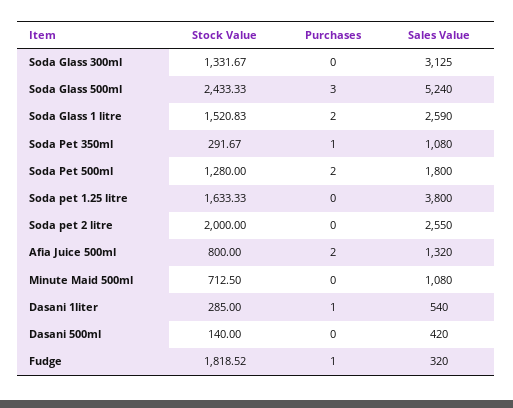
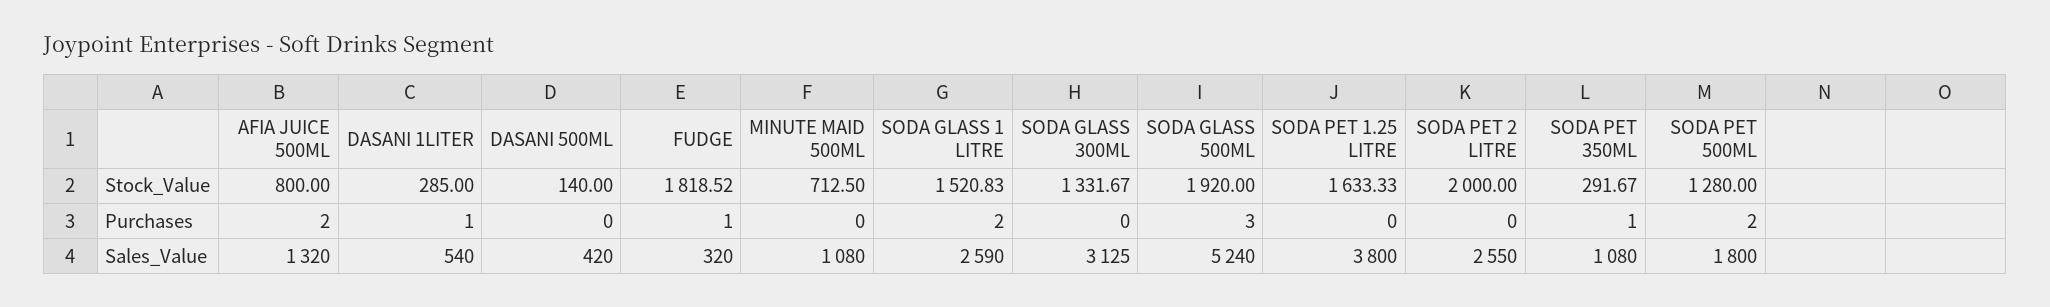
  {
    "Stock Value": {
      "Soda Glass 300ml": 1331.67,
-     "Soda Glass 500ml": 2433.33,
+     "Soda Glass 500ml": 1920,
      "Soda Glass 1 litre": 1520.83,
      "Soda Pet 350ml": 291.67,
      "Soda Pet 500ml": 1280,
      "Soda pet 1.25 litre": 1633.33,
      "Soda pet 2 litre": 2000,
      "Afia Juice 500ml": 800,
      "Minute Maid 500ml": 712.5,
      "Dasani 1liter": 285,
      "Dasani 500ml": 140,
      "Fudge": 1818.52
    },
    "Purchases": {
      "Soda Glass 300ml": 0,
      "Soda Glass 500ml": 3,
      "Soda Glass 1 litre": 2,
      "Soda Pet 350ml": 1,
      "Soda Pet 500ml": 2,
      "Soda pet 1.25 litre": 0,
      "Soda pet 2 litre": 0,
      "Afia Juice 500ml": 2,
      "Minute Maid 500ml": 0,
      "Dasani 1liter": 1,
      "Dasani 500ml": 0,
      "Fudge": 1
    },
    "Sales Value": {
      "Soda Glass 300ml": 3125,
      "Soda Glass 500ml": 5240,
      "Soda Glass 1 litre": 2590,
      "Soda Pet 350ml": 1080,
      "Soda Pet 500ml": 1800,
      "Soda pet 1.25 litre": 3800,
      "Soda pet 2 litre": 2550,
      "Afia Juice 500ml": 1320,
      "Minute Maid 500ml": 1080,
      "Dasani 1liter": 540,
      "Dasani 500ml": 420,
      "Fudge": 320
    }
  }

